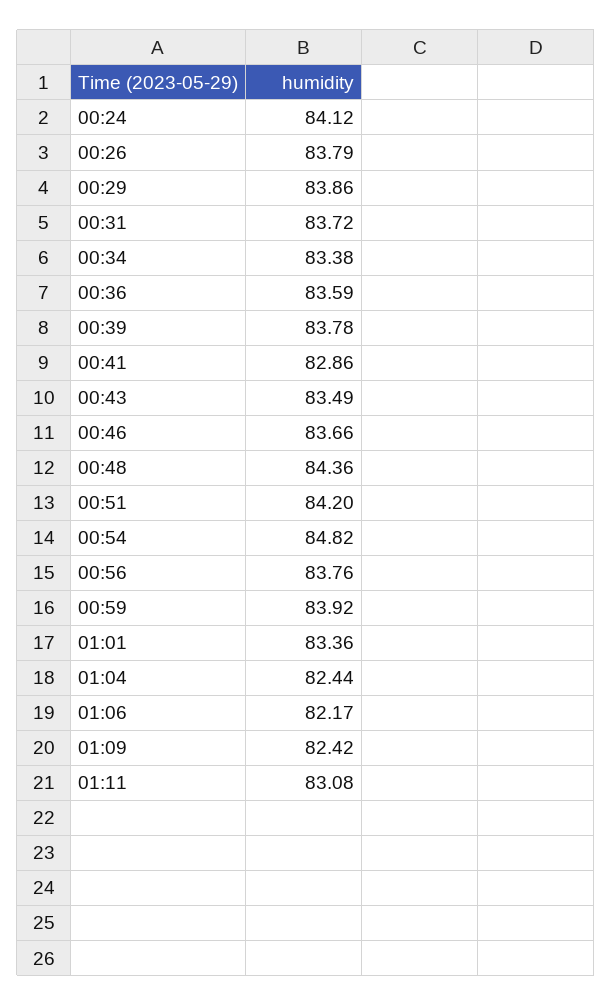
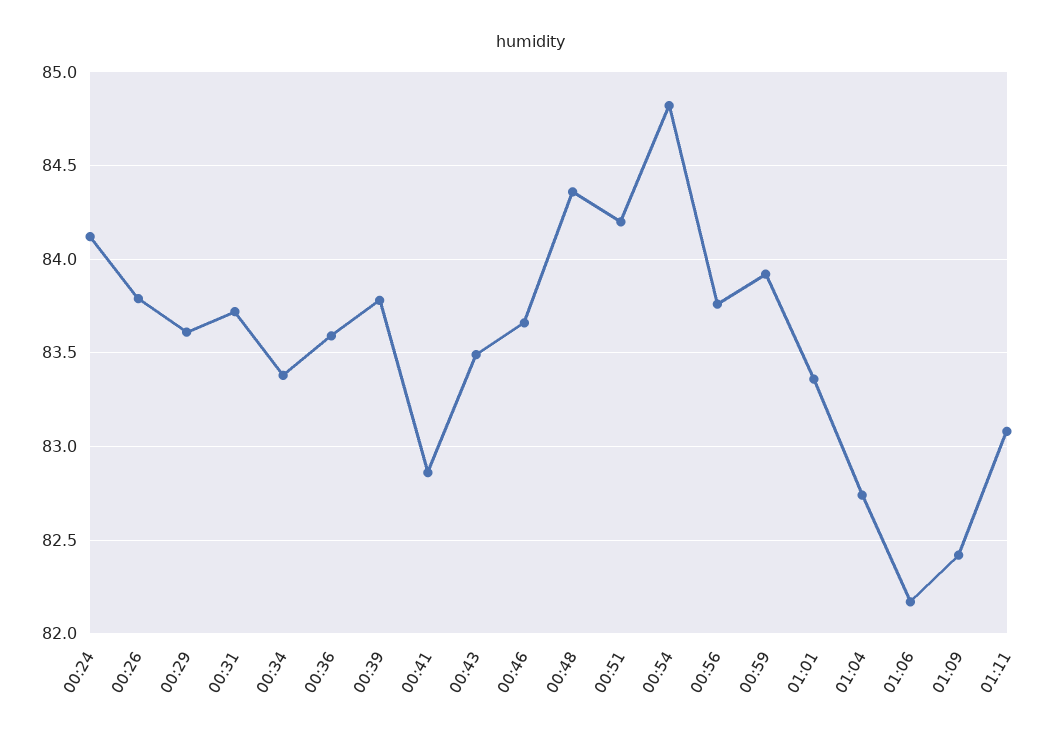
  {
    "00:24": 84.12,
    "00:26": 83.79,
-   "00:29": 83.86,
+   "00:29": 83.6,
    "00:31": 83.72,
    "00:34": 83.38,
    "00:36": 83.59,
    "00:39": 83.78,
    "00:41": 82.86,
    "00:43": 83.49,
    "00:46": 83.66,
    "00:48": 84.36,
    "00:51": 84.2,
    "00:54": 84.82,
    "00:56": 83.76,
    "00:59": 83.92,
    "01:01": 83.36,
-   "01:04": 82.44,
+   "01:04": 82.75,
    "01:06": 82.17,
    "01:09": 82.42,
    "01:11": 83.08
  }

